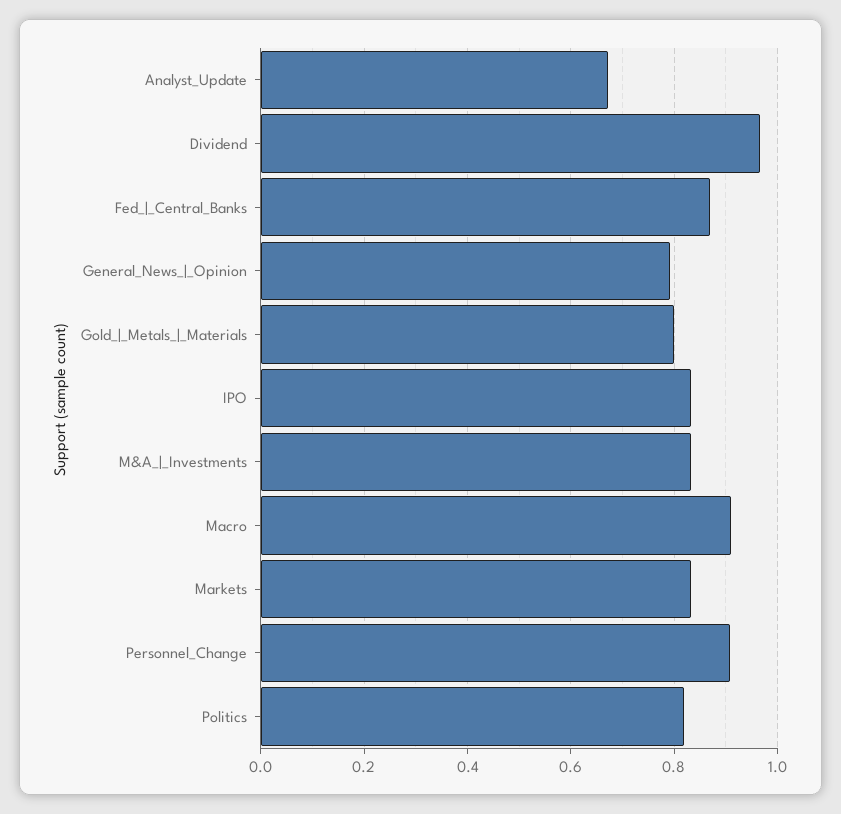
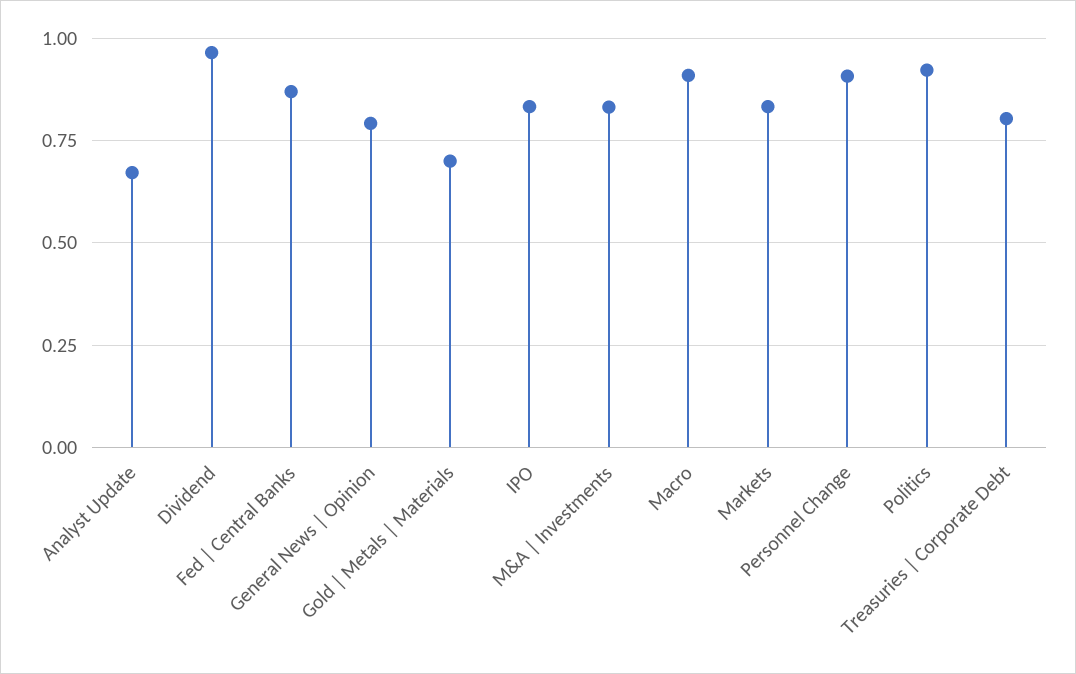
  {
    "Analyst_Update": 0.68,
    "Dividend": 0.96,
    "Fed_|_Central_Banks": 0.86,
    "General_News_|_Opinion": 0.8,
-   "Gold_|_Metals_|_Materials": 0.8,
+   "Gold_|_Metals_|_Materials": 0.7,
    "IPO": 0.84,
    "M&A_|_Investments": 0.84,
    "Macro": 0.9,
    "Markets": 0.84,
    "Personnel_Change": 0.9,
-   "Politics": 0.82
+   "Politics": 0.925,
+   "Treasuries | Corporate Debt": 0.8
  }

